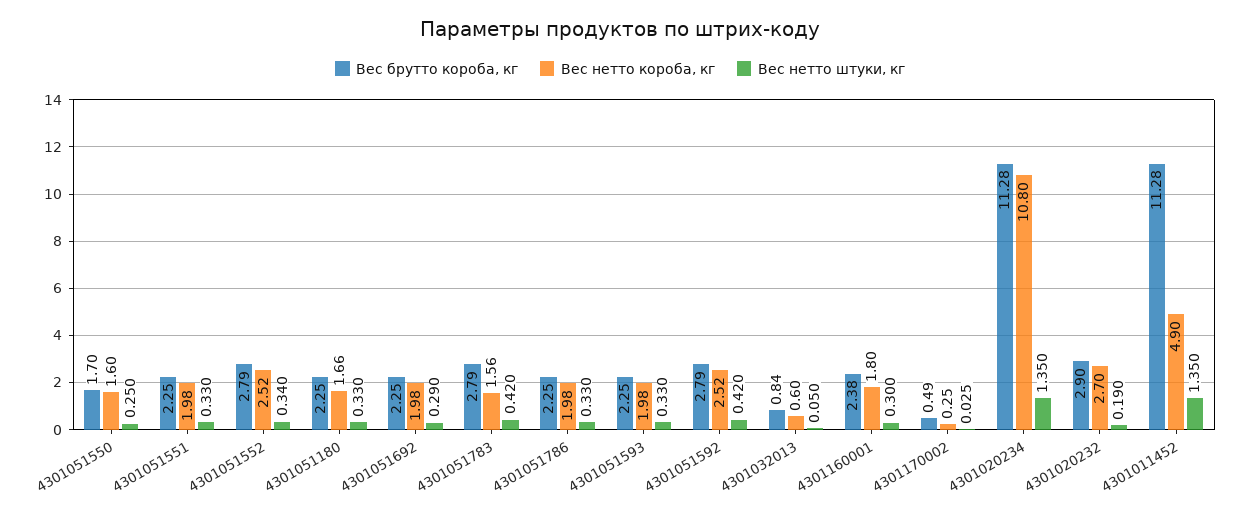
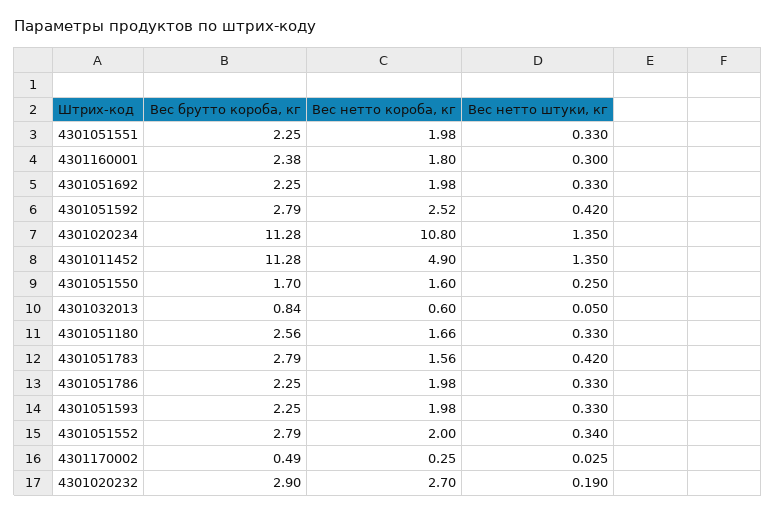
  {
    "Вес брутто короба, кг": {
      "4301051550": 1.7,
      "4301051551": 2.25,
      "4301051552": 2.79,
-     "4301051180": 2.25,
+     "4301051180": 2.56,
      "4301051692": 2.25,
      "4301051783": 2.79,
      "4301051786": 2.25,
      "4301051593": 2.25,
      "4301051592": 2.79,
      "4301032013": 0.84,
      "4301160001": 2.38,
      "4301170002": 0.49,
      "4301020234": 11.28,
      "4301020232": 2.9,
      "4301011452": 11.28
    },
    "Вес нетто короба, кг": {
      "4301051550": 1.6,
      "4301051551": 1.98,
-     "4301051552": 2.52,
+     "4301051552": 2,
      "4301051180": 1.66,
      "4301051692": 1.98,
      "4301051783": 1.56,
      "4301051786": 1.98,
      "4301051593": 1.98,
      "4301051592": 2.52,
      "4301032013": 0.6,
      "4301160001": 1.8,
      "4301170002": 0.25,
      "4301020234": 10.8,
      "4301020232": 2.7,
      "4301011452": 4.9
    },
    "Вес нетто штуки, кг": {
      "4301051550": 0.25,
      "4301051551": 0.33,
      "4301051552": 0.34,
      "4301051180": 0.33,
-     "4301051692": 0.29,
+     "4301051692": 0.33,
      "4301051783": 0.42,
      "4301051786": 0.33,
      "4301051593": 0.33,
      "4301051592": 0.42,
      "4301032013": 0.05,
      "4301160001": 0.3,
      "4301170002": 0.025,
      "4301020234": 1.35,
      "4301020232": 0.19,
      "4301011452": 1.35
    }
  }

